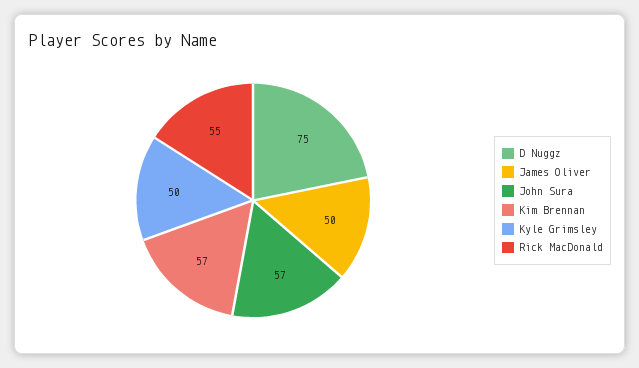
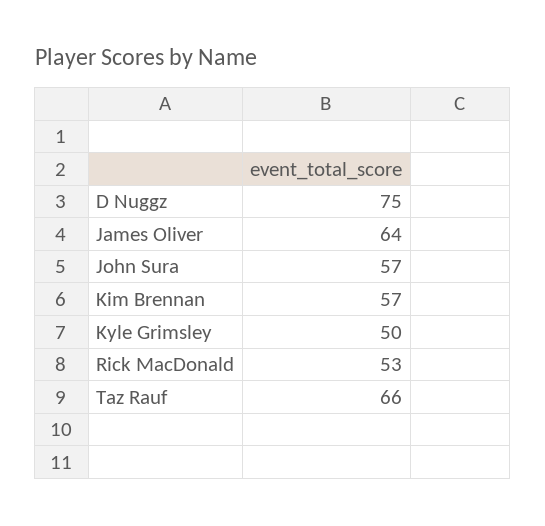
  {
    "D Nuggz": 75,
-   "James Oliver": 50,
+   "James Oliver": 64,
    "John Sura": 57,
    "Kim Brennan": 57,
    "Kyle Grimsley": 50,
-   "Rick MacDonald": 55
+   "Rick MacDonald": 53,
+   "Taz Rauf": 66
  }

